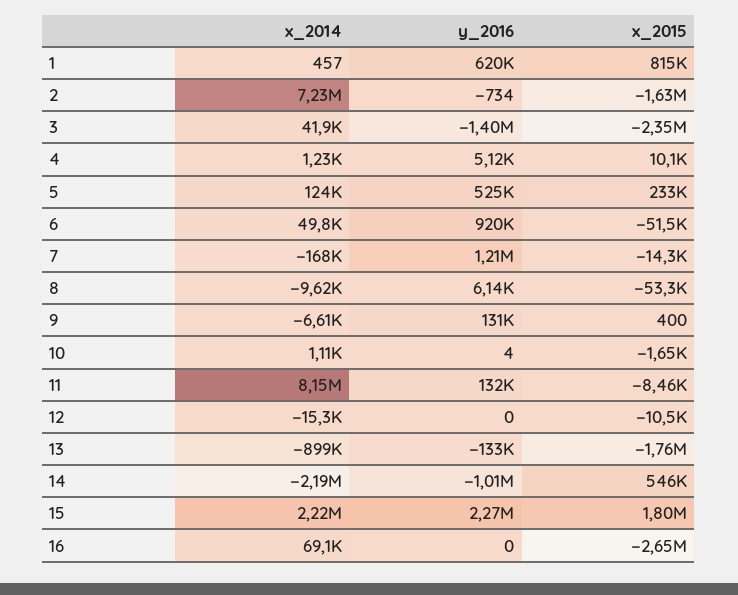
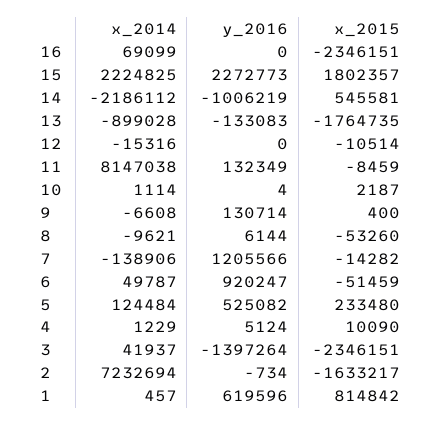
  {
    "x_2014": {
      "1": 457,
      "2": 7232694,
      "3": 41937,
      "4": 1229,
      "5": 124484,
      "6": 49787,
-     "7": -168000,
+     "7": -138906,
      "8": -9621,
      "9": -6608,
      "10": 1114,
      "11": 8147038,
      "12": -15316,
      "13": -899028,
      "14": -2186112,
      "15": 2224825,
      "16": 69099
    },
    "y_2016": {
      "1": 619596,
      "2": -734,
      "3": -1397264,
      "4": 5124,
      "5": 525082,
      "6": 920247,
      "7": 1205566,
      "8": 6144,
      "9": 130714,
      "10": 4,
      "11": 132349,
      "12": 0,
      "13": -133083,
      "14": -1006219,
      "15": 2272773,
      "16": 0
    },
    "x_2015": {
      "1": 814842,
      "2": -1633217,
      "3": -2346151,
      "4": 10090,
      "5": 233480,
      "6": -51459,
      "7": -14282,
      "8": -53260,
      "9": 400,
-     "10": -1650,
+     "10": 2187,
      "11": -8459,
      "12": -10514,
      "13": -1764735,
      "14": 545581,
      "15": 1802357,
-     "16": -2650000
+     "16": -2346151
    }
  }

